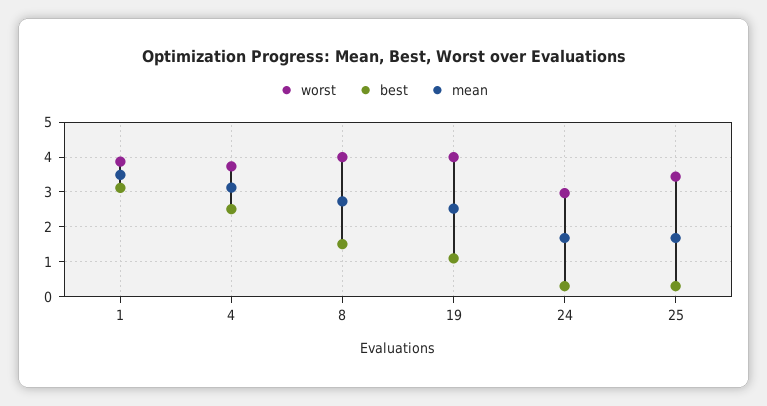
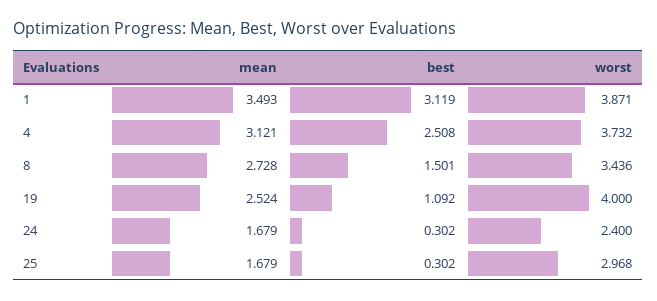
  {
    "worst": {
      "1": 3.871,
      "4": 3.732,
-     "8": 4,
+     "8": 3.436,
      "19": 4,
-     "24": 3,
+     "24": 2.4,
-     "25": 3.4
+     "25": 2.968
    },
    "best": {
      "1": 3.119,
      "4": 2.508,
      "8": 1.501,
      "19": 1.092,
      "24": 0.302,
      "25": 0.302
    },
    "mean": {
      "1": 3.493,
      "4": 3.121,
      "8": 2.728,
      "19": 2.524,
      "24": 1.679,
      "25": 1.679
    }
  }

